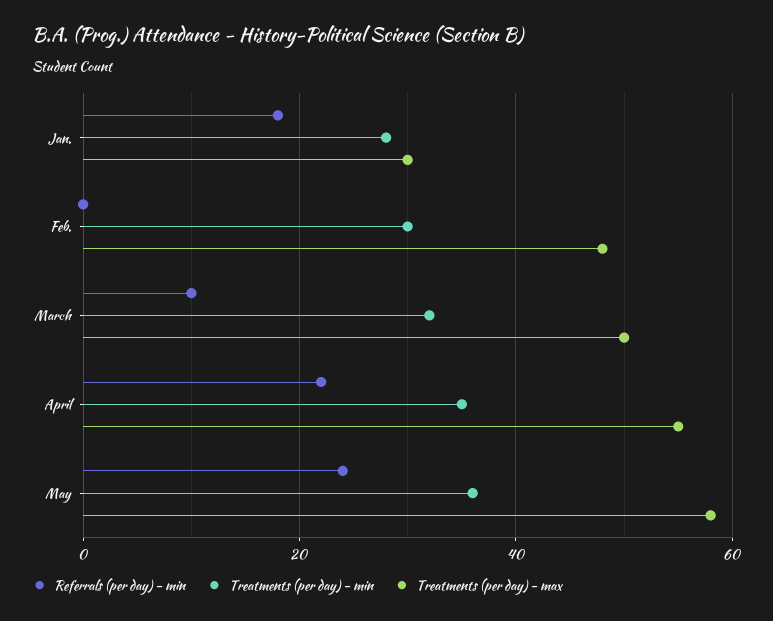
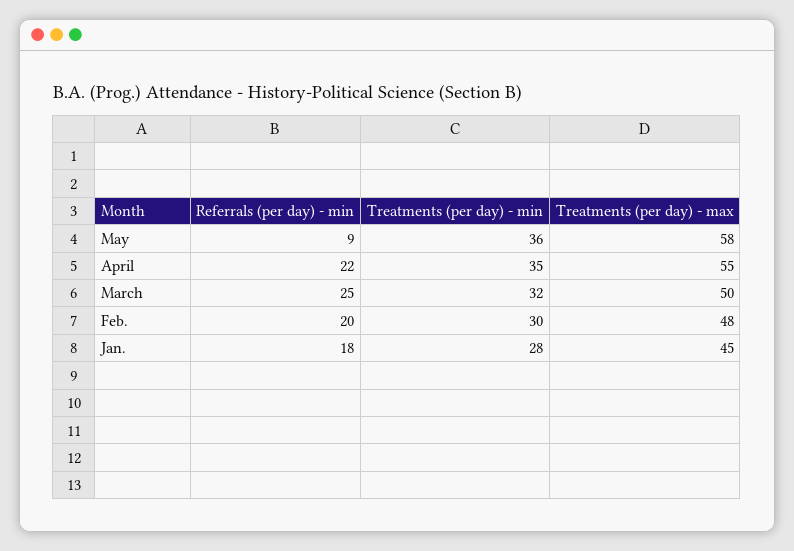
  {
    "Referrals (per day) - min": {
      "Jan.": 18,
-     "Feb.": 0,
+     "Feb.": 20,
-     "March": 10,
+     "March": 25,
      "April": 22,
-     "May": 25
+     "May": 9
    },
    "Treatments (per day) - min": {
      "Jan.": 28,
      "Feb.": 30,
      "March": 32,
      "April": 35,
      "May": 36
    },
    "Treatments (per day) - max": {
-     "Jan.": 30,
+     "Jan.": 45,
      "Feb.": 48,
      "March": 50,
      "April": 55,
      "May": 58
    }
  }

